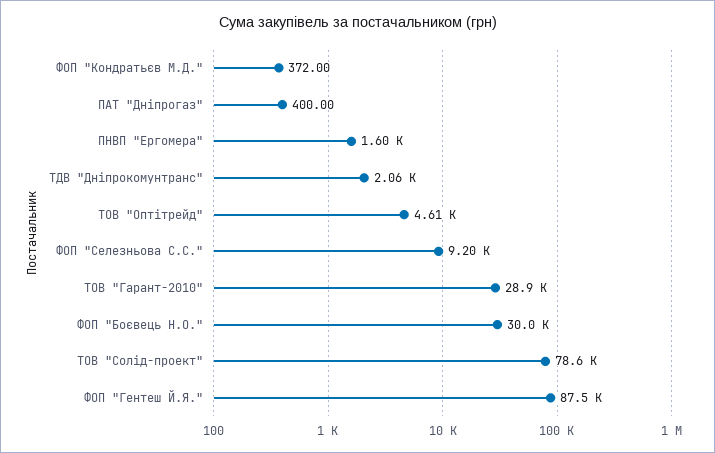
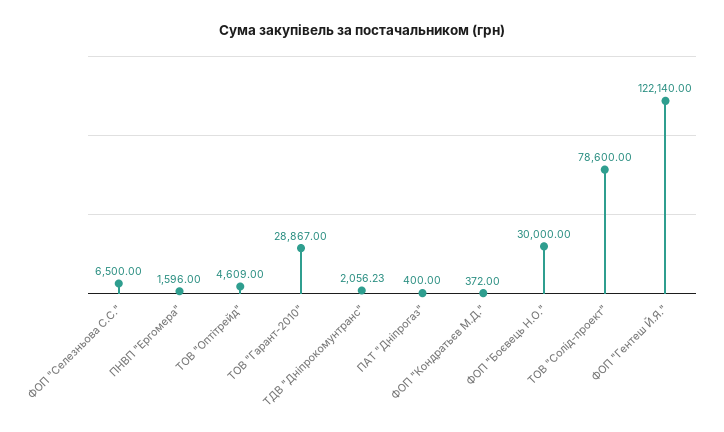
  {
    "ФОП \"Кондратьєв М.Д.\"": 372,
    "ПАТ \"Дніпрогаз\"": 400,
    "ПНВП \"Ергомера\"": 1596,
    "ТДВ \"Дніпрокомунтранс\"": 2056.23,
    "ТОВ \"Оптітрейд\"": 4609,
-   "ФОП \"Селезньова С.С.\"": 9200,
+   "ФОП \"Селезньова С.С.\"": 6500,
    "ТОВ \"Гарант-2010\"": 28867,
    "ФОП \"Боєвець Н.О.\"": 30000,
    "ТОВ \"Солід-проект\"": 78600,
-   "ФОП \"Гентеш Й.Я.\"": 87500
+   "ФОП \"Гентеш Й.Я.\"": 122140
  }

